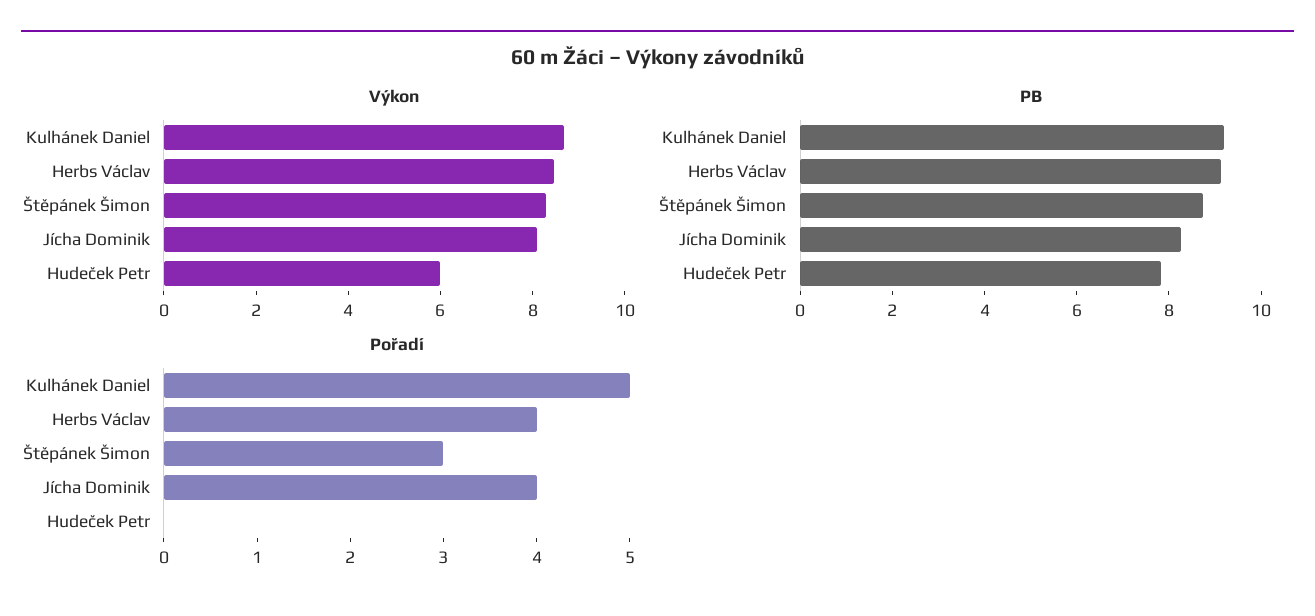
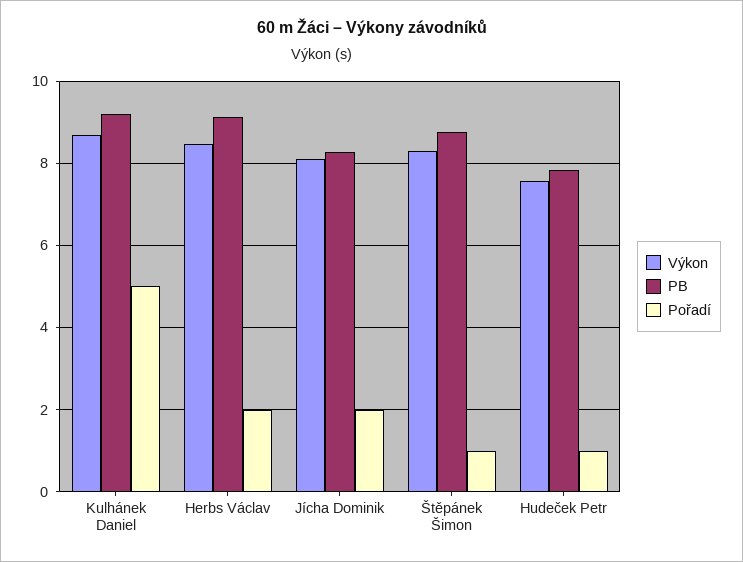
  {
    "Výkon": {
      "Kulhánek Daniel": 8.6,
      "Herbs Václav": 8.4,
      "Štěpánek Šimon": 8.2,
      "Jícha Dominik": 8.2,
-     "Hudeček Petr": 6
+     "Hudeček Petr": 7.6
    },
    "PB": {
      "Kulhánek Daniel": 9.2,
      "Herbs Václav": 9.2,
      "Štěpánek Šimon": 8.8,
      "Jícha Dominik": 8.2,
      "Hudeček Petr": 7.8
    },
    "Pořadí": {
      "Kulhánek Daniel": 5,
-     "Herbs Václav": 4,
+     "Herbs Václav": 2,
-     "Štěpánek Šimon": 3,
+     "Štěpánek Šimon": 1,
-     "Jícha Dominik": 4,
+     "Jícha Dominik": 2,
-     "Hudeček Petr": 0
+     "Hudeček Petr": 1
    }
  }

